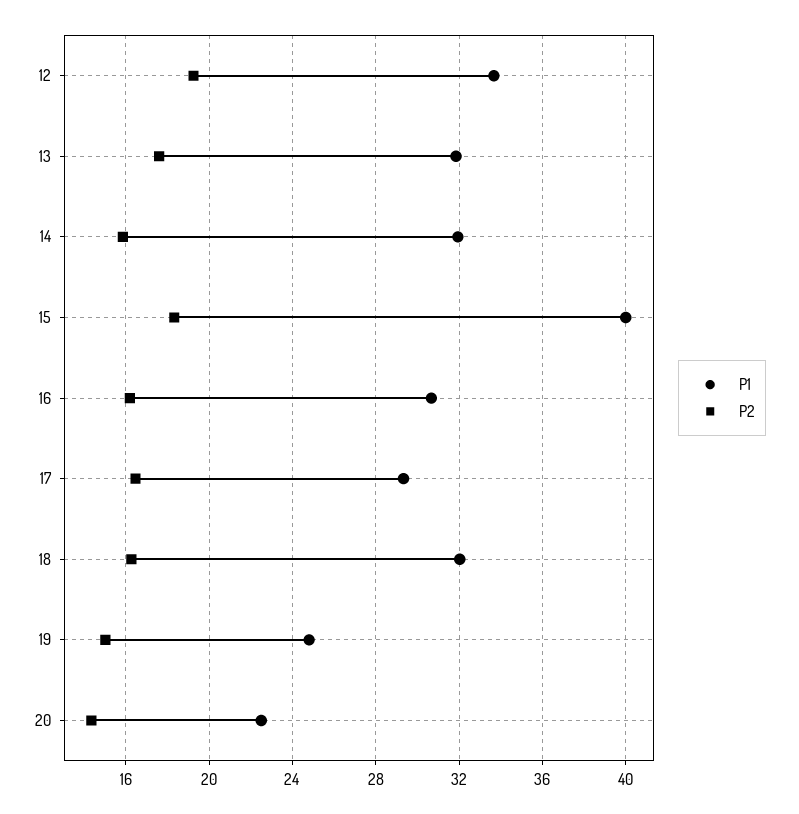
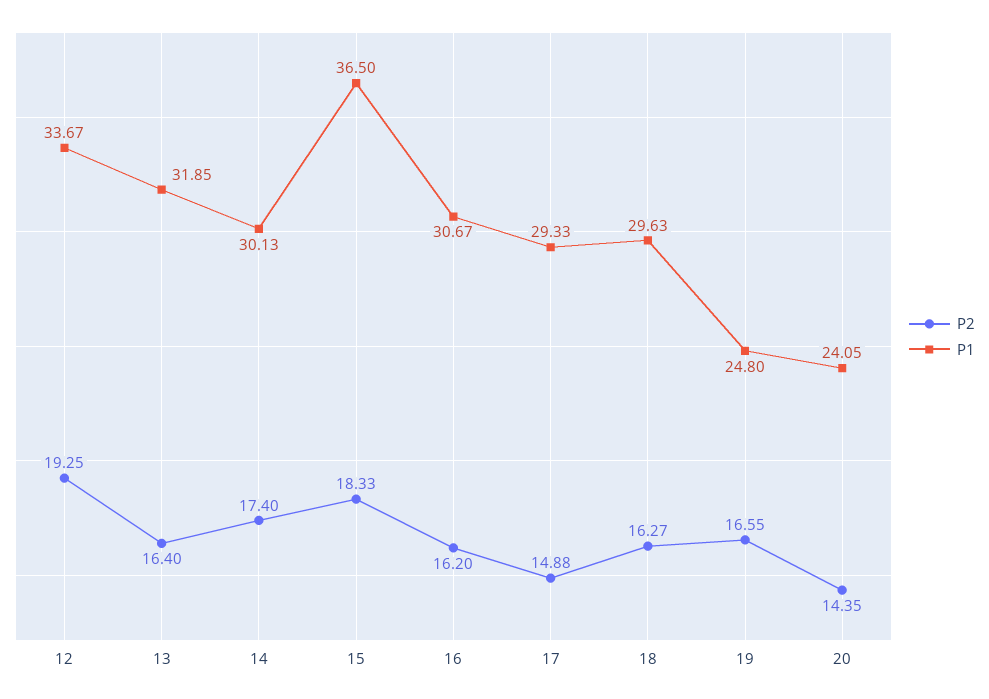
  {
    "P1": {
      "12": 33.67,
      "13": 31.85,
-     "14": 32,
+     "14": 30.13,
-     "15": 40,
+     "15": 36.5,
      "16": 30.67,
      "17": 29.33,
-     "18": 32,
+     "18": 29.63,
      "19": 24.8,
-     "20": 22.5
+     "20": 24.05
    },
    "P2": {
      "12": 19.25,
-     "13": 17.5,
+     "13": 16.4,
-     "14": 16,
+     "14": 17.4,
      "15": 18.33,
      "16": 16.2,
-     "17": 16.5,
+     "17": 14.88,
      "18": 16.27,
-     "19": 15,
+     "19": 16.55,
      "20": 14.35
    }
  }

